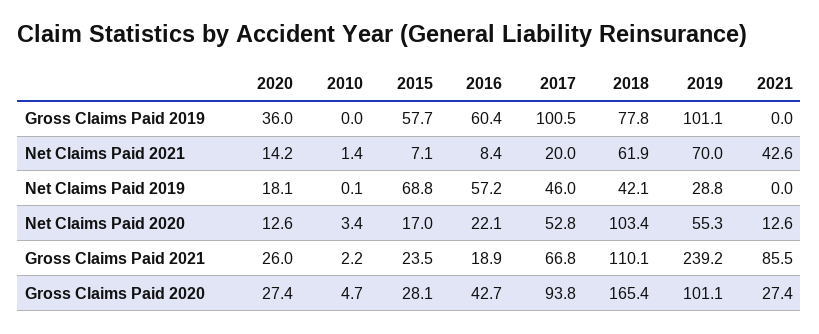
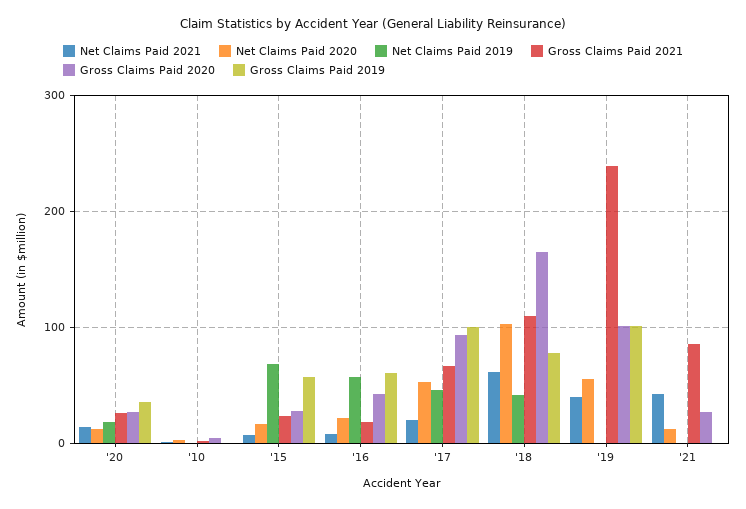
  {
    "Gross Claims Paid 2019": {
      "2020": 36,
      "2010": 0,
      "2015": 57.7,
      "2016": 60.4,
      "2017": 100.5,
      "2018": 77.8,
      "2019": 101.1,
      "2021": 0
    },
    "Net Claims Paid 2021": {
      "2020": 14.2,
      "2010": 1.4,
      "2015": 7.1,
      "2016": 8.4,
      "2017": 20,
      "2018": 61.9,
-     "2019": 70,
+     "2019": 40,
      "2021": 42.6
    },
    "Net Claims Paid 2019": {
      "2020": 18.1,
      "2010": 0.1,
      "2015": 68.8,
      "2016": 57.2,
      "2017": 46,
      "2018": 42.1,
-     "2019": 28.8,
+     "2019": 0,
      "2021": 0
    },
    "Net Claims Paid 2020": {
      "2020": 12.6,
      "2010": 3.4,
      "2015": 17,
      "2016": 22.1,
      "2017": 52.8,
      "2018": 103.4,
      "2019": 55.3,
      "2021": 12.6
    },
    "Gross Claims Paid 2021": {
      "2020": 26,
      "2010": 2.2,
      "2015": 23.5,
      "2016": 18.9,
      "2017": 66.8,
      "2018": 110.1,
      "2019": 239.2,
      "2021": 85.5
    },
    "Gross Claims Paid 2020": {
      "2020": 27.4,
      "2010": 4.7,
      "2015": 28.1,
      "2016": 42.7,
      "2017": 93.8,
      "2018": 165.4,
      "2019": 101.1,
      "2021": 27.4
    }
  }

